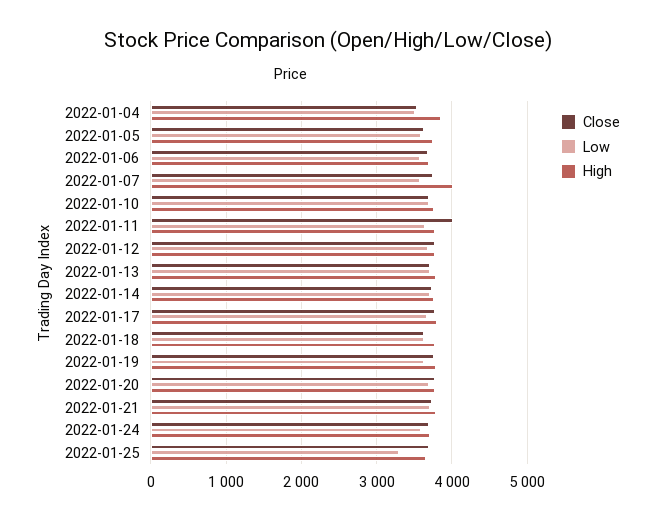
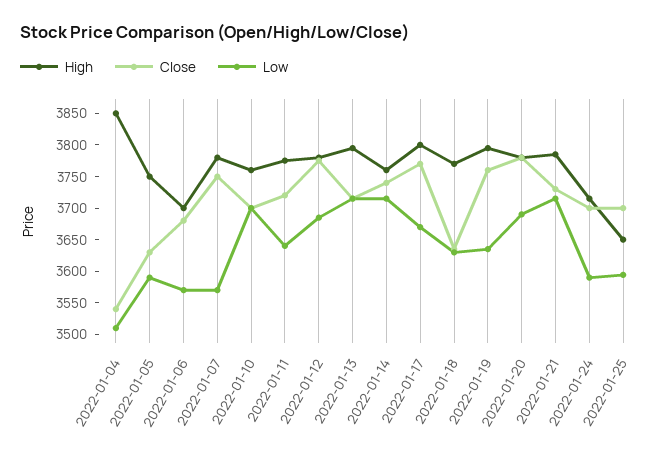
  {
    "Close": {
      "2022-01-04": 3550,
      "2022-01-05": 3625,
      "2022-01-06": 3675,
      "2022-01-07": 3750,
      "2022-01-10": 3700,
-     "2022-01-11": 4000,
+     "2022-01-11": 3725,
      "2022-01-12": 3775,
      "2022-01-13": 3725,
      "2022-01-14": 3750,
      "2022-01-17": 3775,
      "2022-01-18": 3625,
      "2022-01-19": 3750,
      "2022-01-20": 3775,
      "2022-01-21": 3725,
      "2022-01-24": 3700,
      "2022-01-25": 3700
    },
    "Low": {
      "2022-01-04": 3500,
      "2022-01-05": 3600,
      "2022-01-06": 3575,
      "2022-01-07": 3575,
      "2022-01-10": 3700,
      "2022-01-11": 3650,
      "2022-01-12": 3675,
      "2022-01-13": 3725,
      "2022-01-14": 3725,
      "2022-01-17": 3675,
      "2022-01-18": 3625,
      "2022-01-19": 3625,
      "2022-01-20": 3700,
      "2022-01-21": 3725,
      "2022-01-24": 3600,
-     "2022-01-25": 3300
+     "2022-01-25": 3600
    },
    "High": {
      "2022-01-04": 3850,
      "2022-01-05": 3750,
      "2022-01-06": 3700,
-     "2022-01-07": 4000,
+     "2022-01-07": 3775,
      "2022-01-10": 3750,
      "2022-01-11": 3775,
      "2022-01-12": 3775,
      "2022-01-13": 3800,
      "2022-01-14": 3750,
      "2022-01-17": 3800,
      "2022-01-18": 3775,
      "2022-01-19": 3800,
      "2022-01-20": 3775,
      "2022-01-21": 3775,
      "2022-01-24": 3725,
      "2022-01-25": 3650
    }
  }

